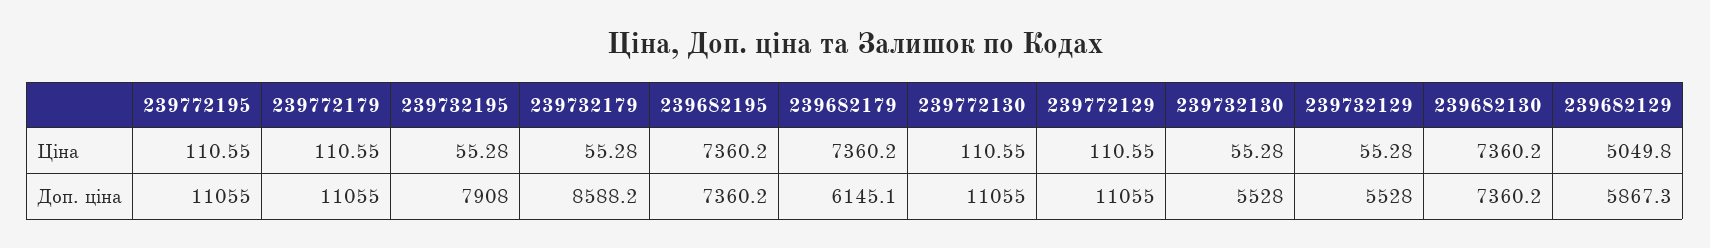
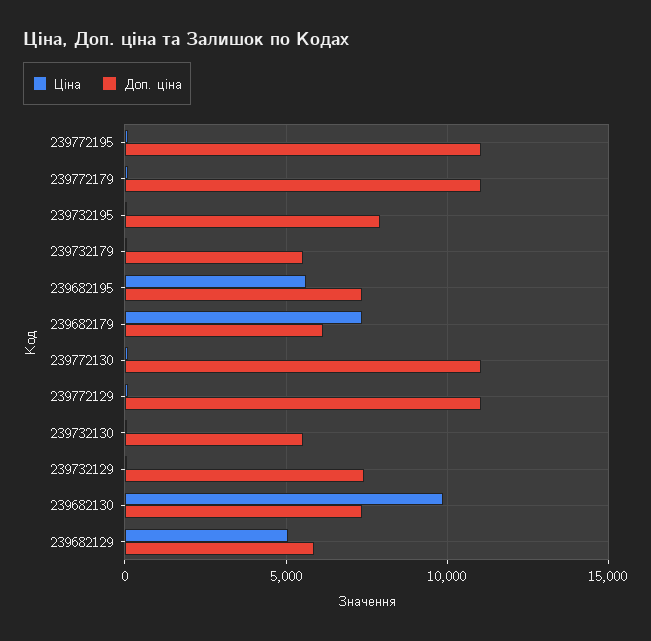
  {
    "Ціна": {
      "239772195": 110.55,
      "239772179": 110.55,
      "239732195": 55.28,
      "239732179": 55.28,
-     "239682195": 7360.2,
+     "239682195": 5500,
      "239682179": 7360.2,
      "239772130": 110.55,
      "239772129": 110.55,
      "239732130": 55.28,
      "239732129": 55.28,
-     "239682130": 7360.2,
+     "239682130": 10000,
      "239682129": 5049.8
    },
    "Доп. ціна": {
      "239772195": 11055,
      "239772179": 11055,
      "239732195": 7908,
-     "239732179": 8588.2,
+     "239732179": 5500,
      "239682195": 7360.2,
      "239682179": 6145.1,
      "239772130": 11055,
      "239772129": 11055,
      "239732130": 5528,
-     "239732129": 5528,
+     "239732129": 7500,
      "239682130": 7360.2,
      "239682129": 5867.3
    }
  }

